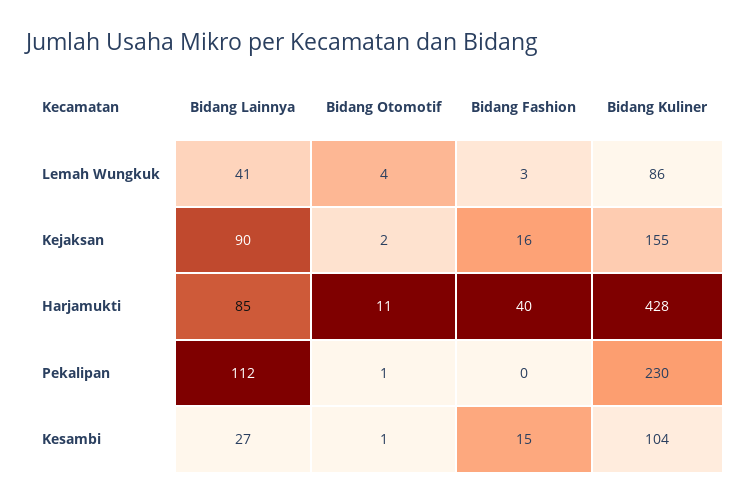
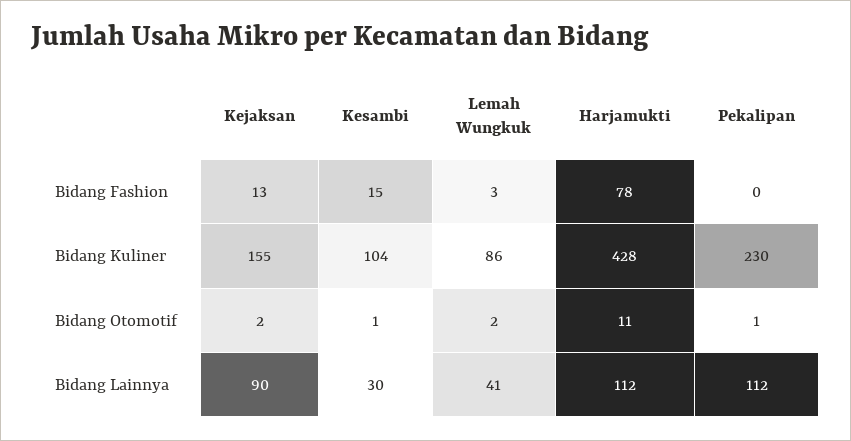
  {
    "Bidang Lainnya": {
      "Lemah Wungkuk": 41,
      "Kejaksan": 90,
-     "Harjamukti": 85,
+     "Harjamukti": 112,
      "Pekalipan": 112,
-     "Kesambi": 27
+     "Kesambi": 30
    },
    "Bidang Otomotif": {
-     "Lemah Wungkuk": 4,
+     "Lemah Wungkuk": 2,
      "Kejaksan": 2,
      "Harjamukti": 11,
      "Pekalipan": 1,
      "Kesambi": 1
    },
    "Bidang Fashion": {
      "Lemah Wungkuk": 3,
-     "Kejaksan": 16,
+     "Kejaksan": 13,
-     "Harjamukti": 40,
+     "Harjamukti": 78,
      "Pekalipan": 0,
      "Kesambi": 15
    },
    "Bidang Kuliner": {
      "Lemah Wungkuk": 86,
      "Kejaksan": 155,
      "Harjamukti": 428,
      "Pekalipan": 230,
      "Kesambi": 104
    }
  }

